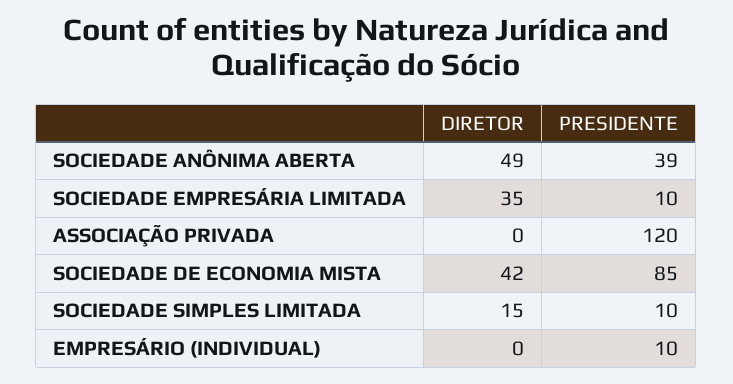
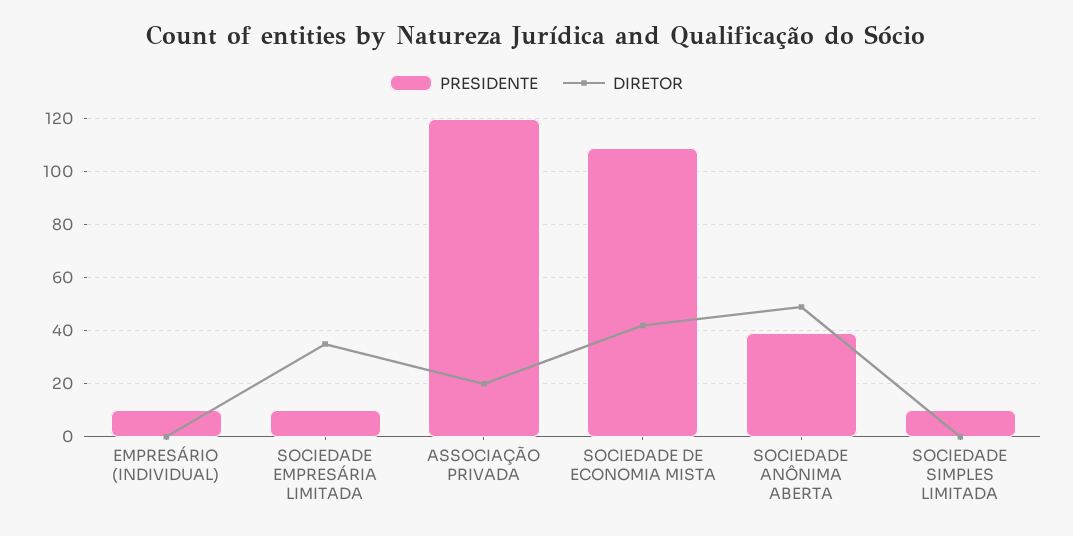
  {
    "DIRETOR": {
      "SOCIEDADE ANÔNIMA ABERTA": 49,
      "SOCIEDADE EMPRESÁRIA LIMITADA": 35,
-     "ASSOCIAÇÃO PRIVADA": 0,
+     "ASSOCIAÇÃO PRIVADA": 20,
      "SOCIEDADE DE ECONOMIA MISTA": 42,
-     "SOCIEDADE SIMPLES LIMITADA": 15,
+     "SOCIEDADE SIMPLES LIMITADA": 0,
      "EMPRESÁRIO (INDIVIDUAL)": 0
    },
    "PRESIDENTE": {
      "SOCIEDADE ANÔNIMA ABERTA": 39,
      "SOCIEDADE EMPRESÁRIA LIMITADA": 10,
      "ASSOCIAÇÃO PRIVADA": 120,
-     "SOCIEDADE DE ECONOMIA MISTA": 85,
+     "SOCIEDADE DE ECONOMIA MISTA": 110,
      "SOCIEDADE SIMPLES LIMITADA": 10,
      "EMPRESÁRIO (INDIVIDUAL)": 10
    }
  }

